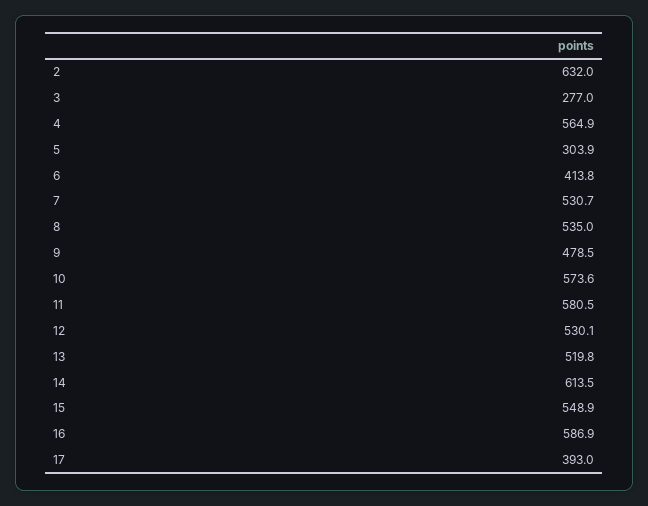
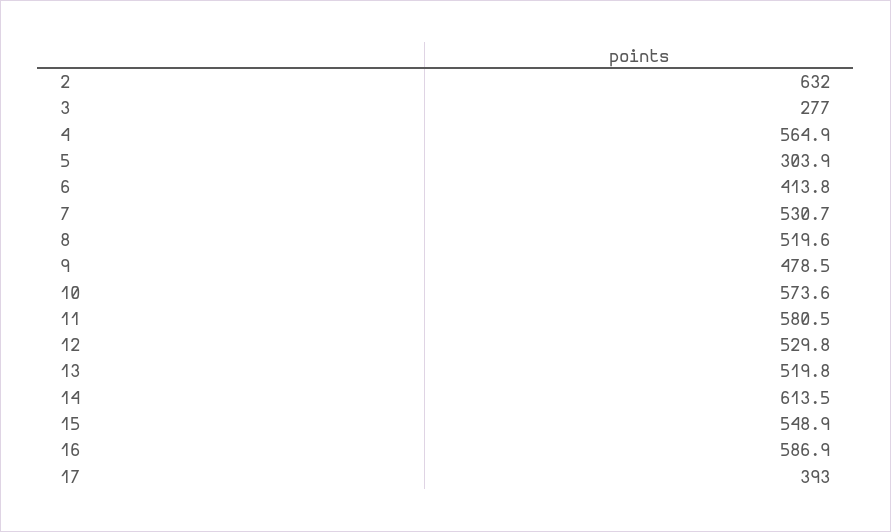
  {
    "2": 632,
    "3": 277,
    "4": 564.9,
    "5": 303.9,
    "6": 413.8,
    "7": 530.7,
-   "8": 535,
+   "8": 519.6,
    "9": 478.5,
    "10": 573.6,
    "11": 580.5,
-   "12": 530.1,
+   "12": 529.8,
    "13": 519.8,
    "14": 613.5,
    "15": 548.9,
    "16": 586.9,
    "17": 393
  }

